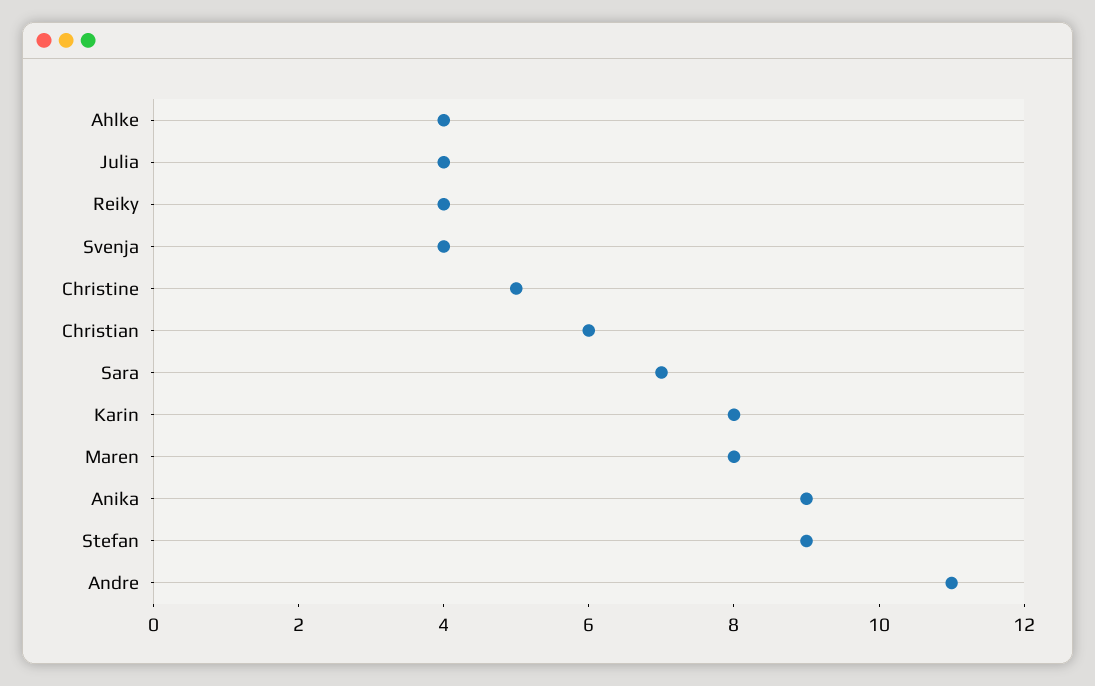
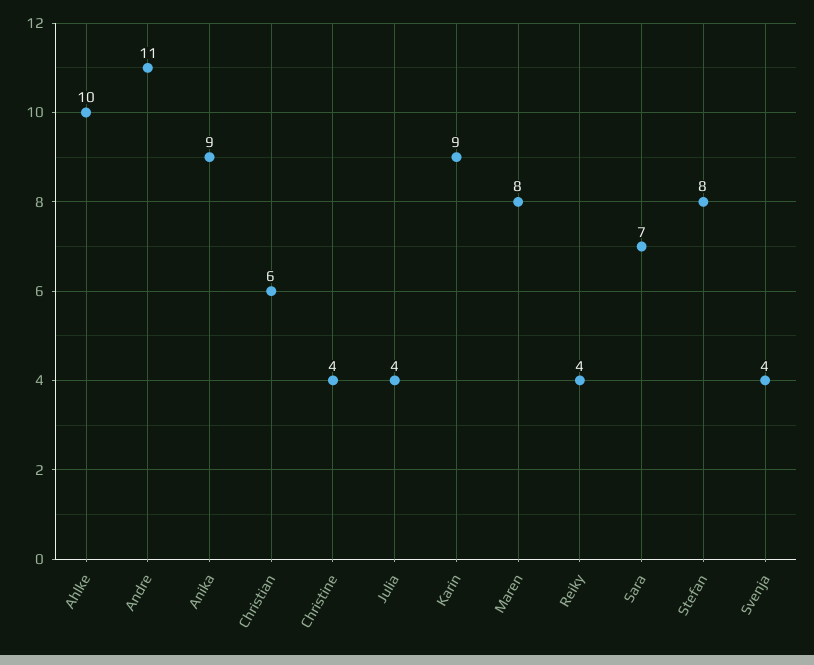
  {
-   "Ahlke": 4,
+   "Ahlke": 10,
    "Julia": 4,
    "Reiky": 4,
    "Svenja": 4,
-   "Christine": 5,
+   "Christine": 4,
    "Christian": 6,
    "Sara": 7,
-   "Karin": 8,
+   "Karin": 9,
    "Maren": 8,
    "Anika": 9,
-   "Stefan": 9,
+   "Stefan": 8,
    "Andre": 11
  }

